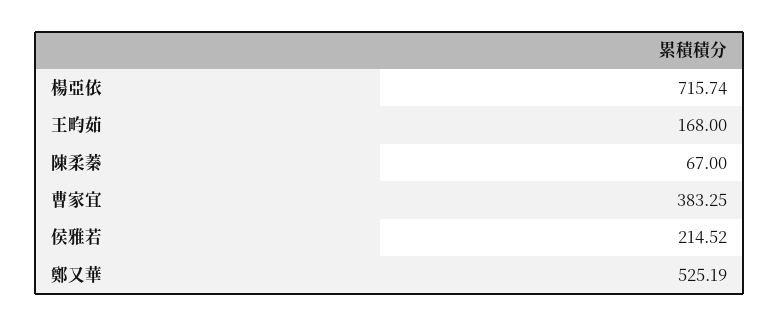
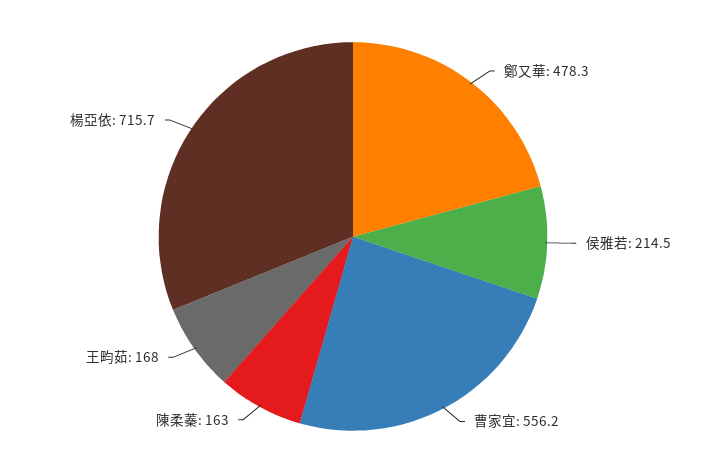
  {
    "楊亞依": 715.74,
    "王畇茹": 168,
-   "陳柔蓁": 67,
+   "陳柔蓁": 163,
-   "曹家宜": 383.25,
+   "曹家宜": 556.2,
    "侯雅若": 214.52,
-   "鄭又華": 525.19
+   "鄭又華": 478.3
  }

